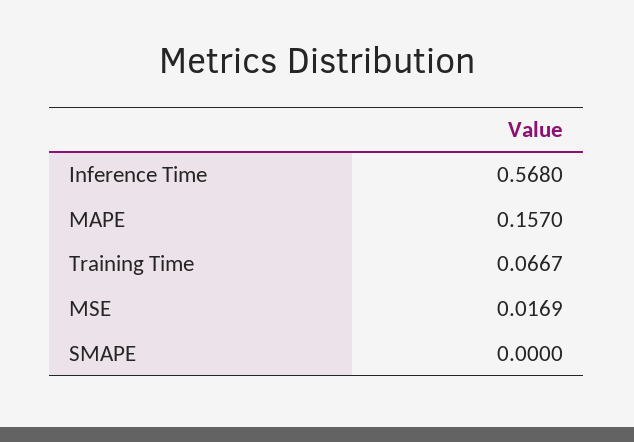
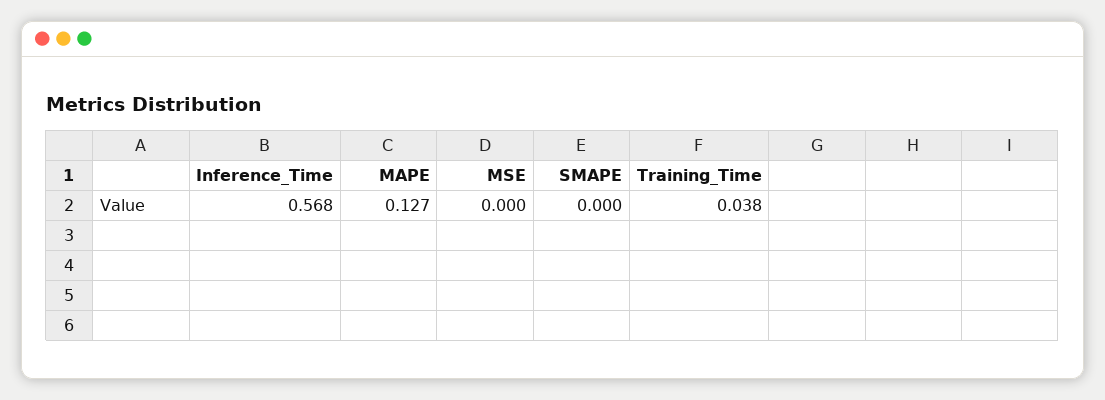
  {
    "Inference Time": 0.568,
-   "MAPE": 0.157,
+   "MAPE": 0.127,
-   "Training Time": 0.0667,
+   "Training Time": 0.038,
-   "MSE": 0.0169,
+   "MSE": 0,
    "SMAPE": 0
  }

